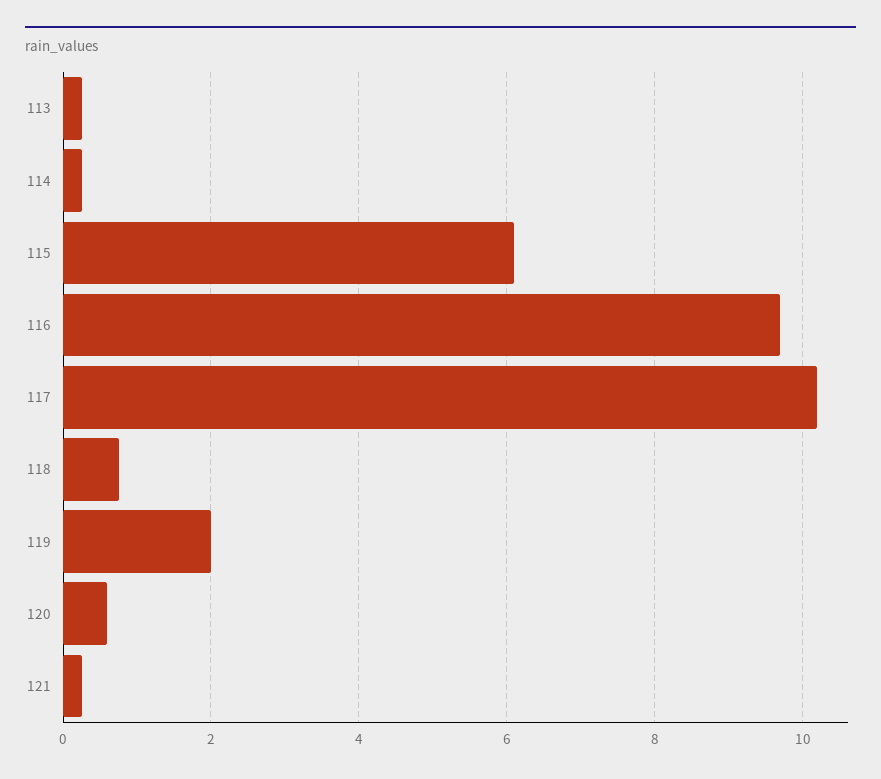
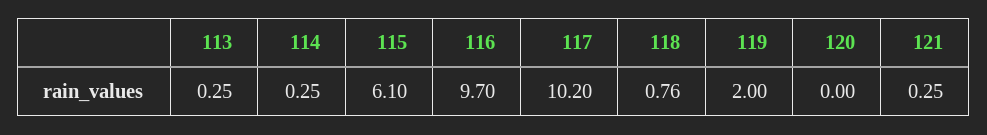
  {
    "113": 0.25,
    "114": 0.25,
    "115": 6.1,
    "116": 9.7,
    "117": 10.2,
    "118": 0.76,
    "119": 2,
-   "120": 0.6,
+   "120": 0,
    "121": 0.25
  }

